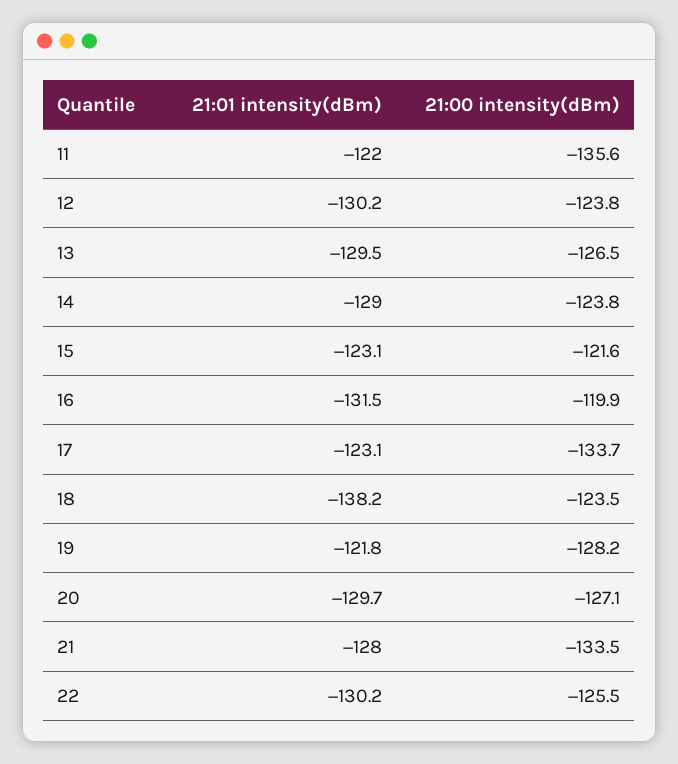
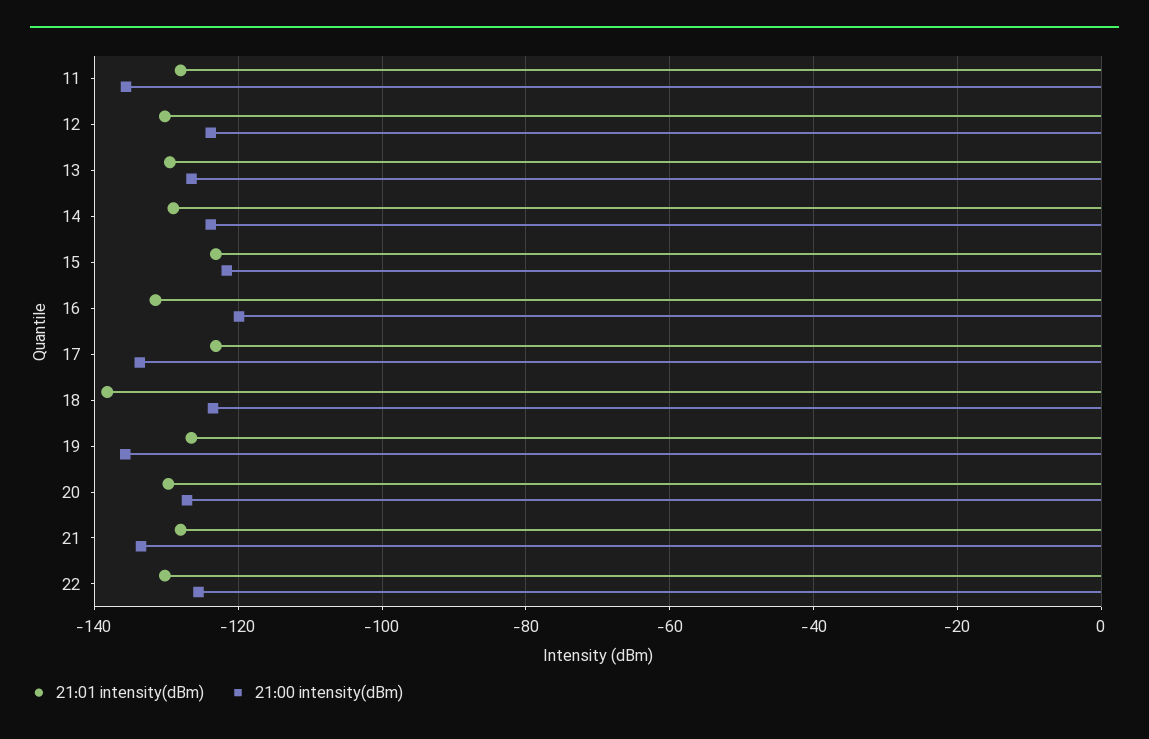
  {
    "21:01 intensity(dBm)": {
-     "11": -122,
+     "11": -128,
      "12": -130.2,
      "13": -129.5,
      "14": -129,
      "15": -123.1,
      "16": -131.5,
      "17": -123.1,
      "18": -138.2,
-     "19": -121.8,
+     "19": -126,
      "20": -129.7,
      "21": -128,
      "22": -130.2
    },
    "21:00 intensity(dBm)": {
      "11": -135.6,
      "12": -123.8,
      "13": -126.5,
      "14": -123.8,
      "15": -121.6,
      "16": -119.9,
      "17": -133.7,
      "18": -123.5,
-     "19": -128.2,
+     "19": -136,
      "20": -127.1,
      "21": -133.5,
      "22": -125.5
    }
  }

